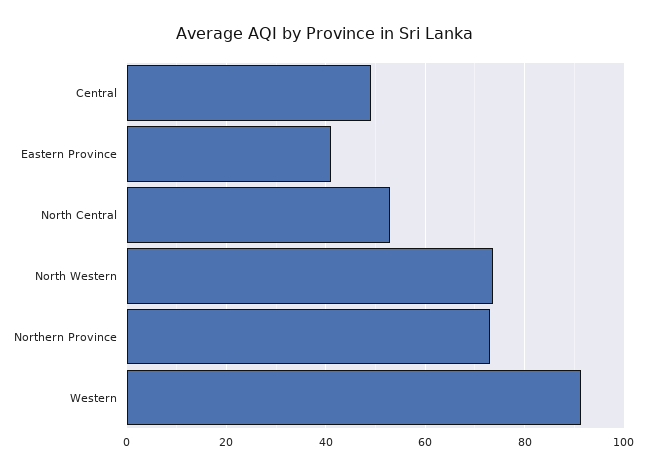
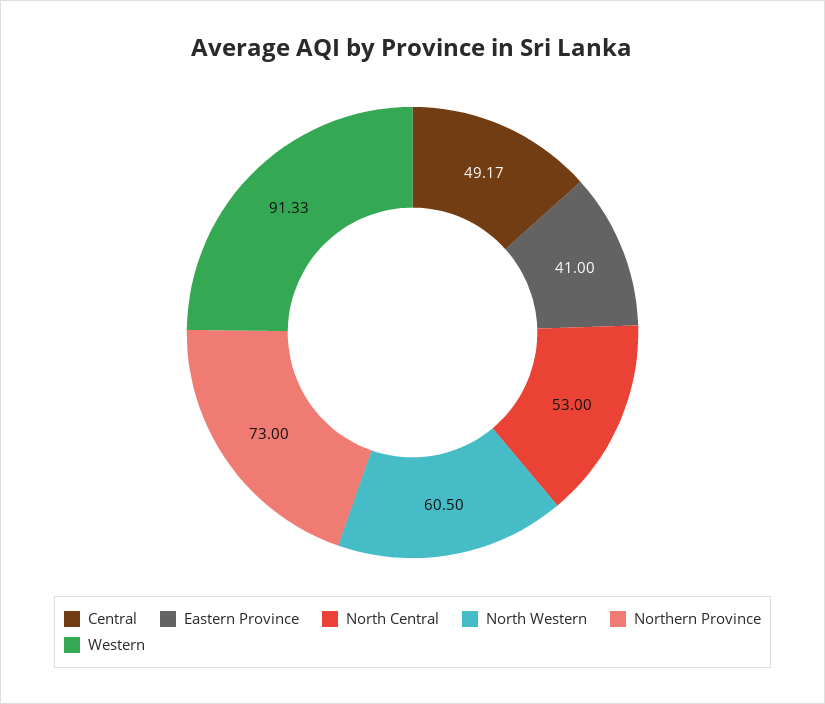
  {
    "Central": 49.17,
    "Eastern Province": 41,
    "North Central": 53,
-   "North Western": 74,
+   "North Western": 60.5,
    "Northern Province": 73,
    "Western": 91.33
  }

